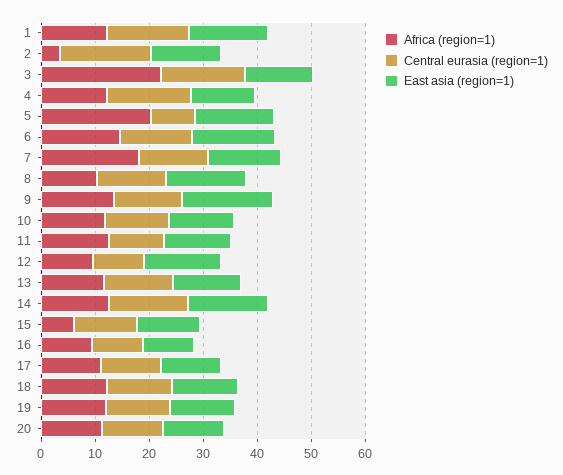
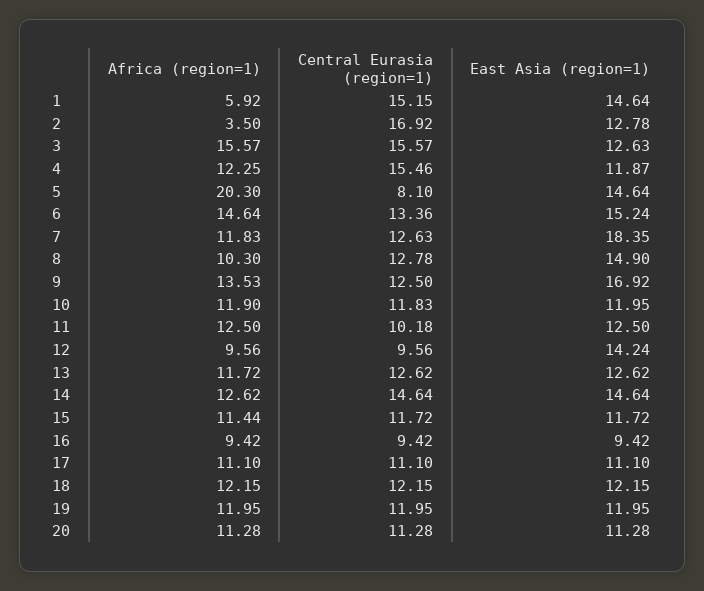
  {
    "Africa (region=1)": {
-     "1": 12,
+     "1": 5.92,
      "2": 3.5,
-     "3": 22,
+     "3": 15.57,
      "4": 12.25,
      "5": 20.3,
      "6": 14.64,
-     "7": 18,
+     "7": 11.83,
      "8": 10.3,
      "9": 13.53,
      "10": 11.9,
      "11": 12.5,
      "12": 9.56,
      "13": 11.72,
      "14": 12.62,
-     "15": 6,
+     "15": 11.44,
      "16": 9.42,
      "17": 11.1,
      "18": 12.15,
      "19": 11.95,
      "20": 11.28
    },
    "Central eurasia (region=1)": {
      "1": 15.15,
      "2": 16.92,
      "3": 15.57,
      "4": 15.46,
      "5": 8.1,
      "6": 13.36,
      "7": 12.63,
      "8": 12.78,
      "9": 12.5,
      "10": 11.83,
      "11": 10.18,
      "12": 9.56,
      "13": 12.62,
      "14": 14.64,
      "15": 11.72,
      "16": 9.42,
      "17": 11.1,
      "18": 12.15,
      "19": 11.95,
      "20": 11.28
    },
    "East asia (region=1)": {
      "1": 14.64,
      "2": 12.78,
      "3": 12.63,
      "4": 11.87,
      "5": 14.64,
      "6": 15.24,
-     "7": 14,
+     "7": 18.35,
      "8": 14.9,
      "9": 16.92,
      "10": 11.95,
      "11": 12.5,
      "12": 14.24,
      "13": 12.62,
      "14": 14.64,
      "15": 11.72,
      "16": 9.42,
      "17": 11.1,
      "18": 12.15,
      "19": 11.95,
      "20": 11.28
    }
  }

